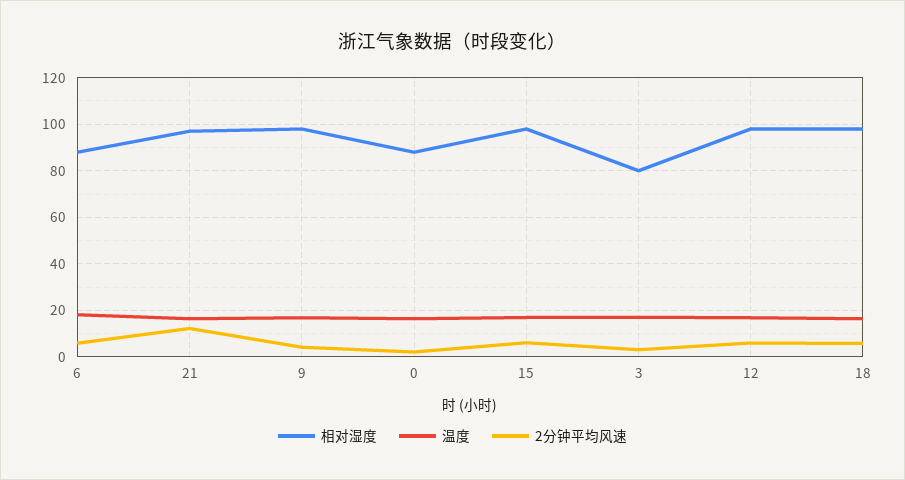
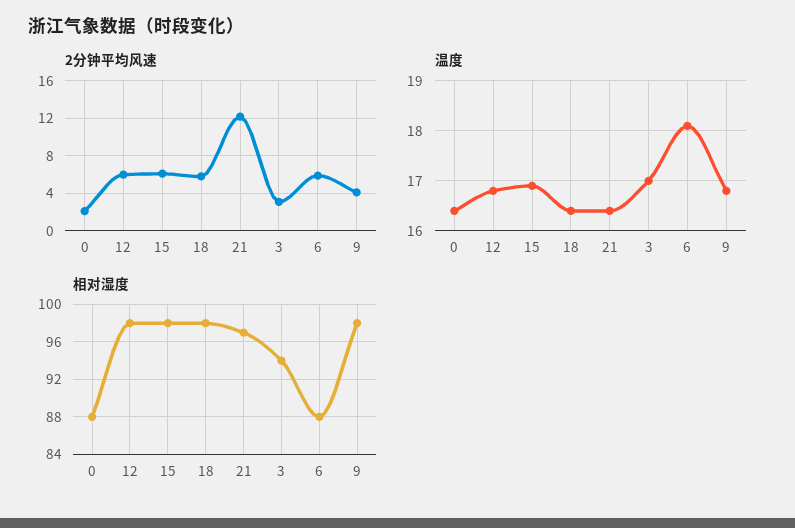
  {
    "相对湿度": {
      "6": 88,
      "21": 97,
      "9": 98,
      "0": 88,
      "15": 98,
-     "3": 80,
+     "3": 94,
      "12": 98,
      "18": 98
    },
    "温度": {
      "6": 18,
      "21": 16.5,
      "9": 17,
      "0": 16.5,
      "15": 17,
      "3": 17,
      "12": 17,
      "18": 16.5
    },
    "2分钟平均风速": {
      "6": 6,
      "21": 12,
      "9": 4,
      "0": 2,
      "15": 6,
      "3": 3,
      "12": 6,
      "18": 6
    }
  }

